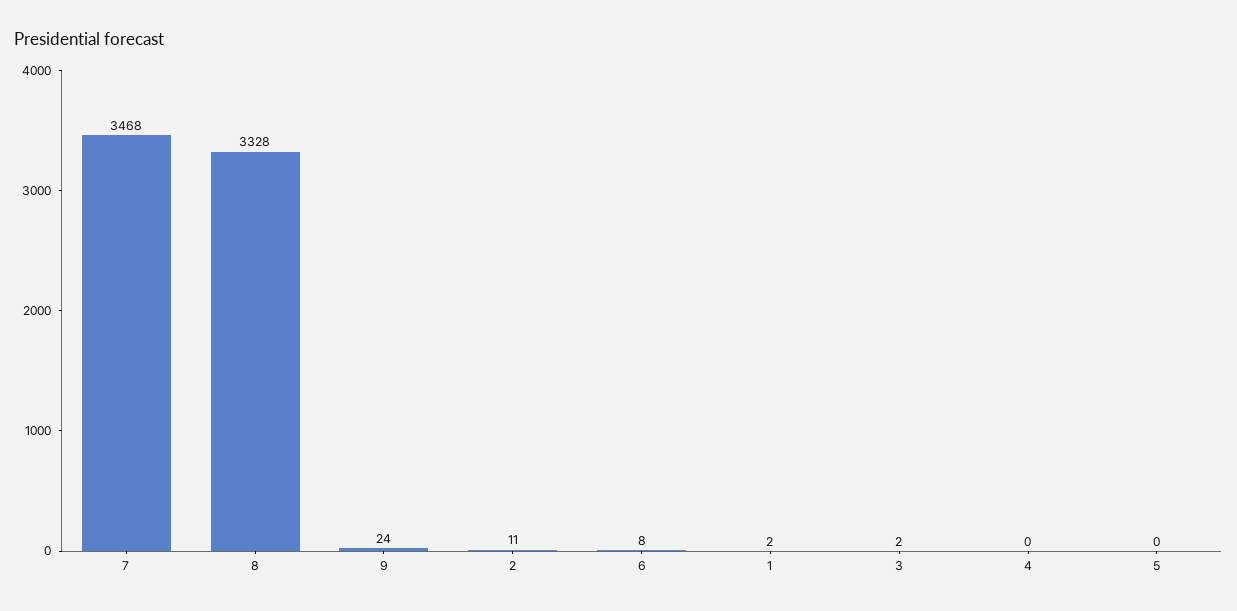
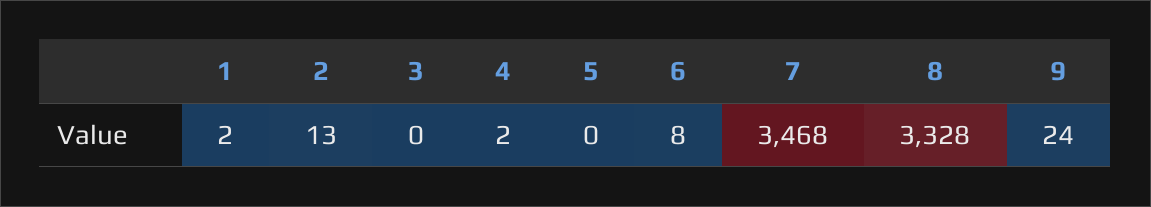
  {
    "7": 3468,
    "8": 3328,
    "9": 24,
-   "2": 11,
+   "2": 13,
    "6": 8,
    "1": 2,
-   "3": 2,
+   "3": 0,
-   "4": 0,
+   "4": 2,
    "5": 0
  }

